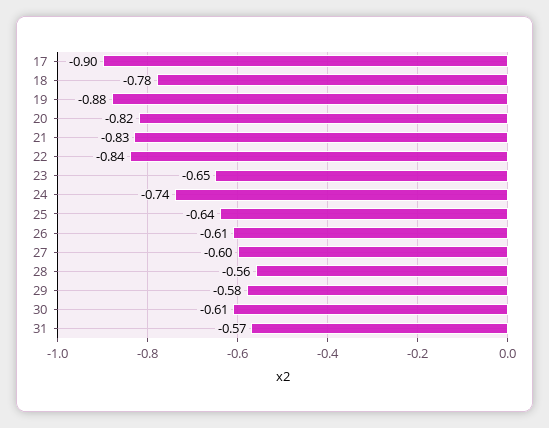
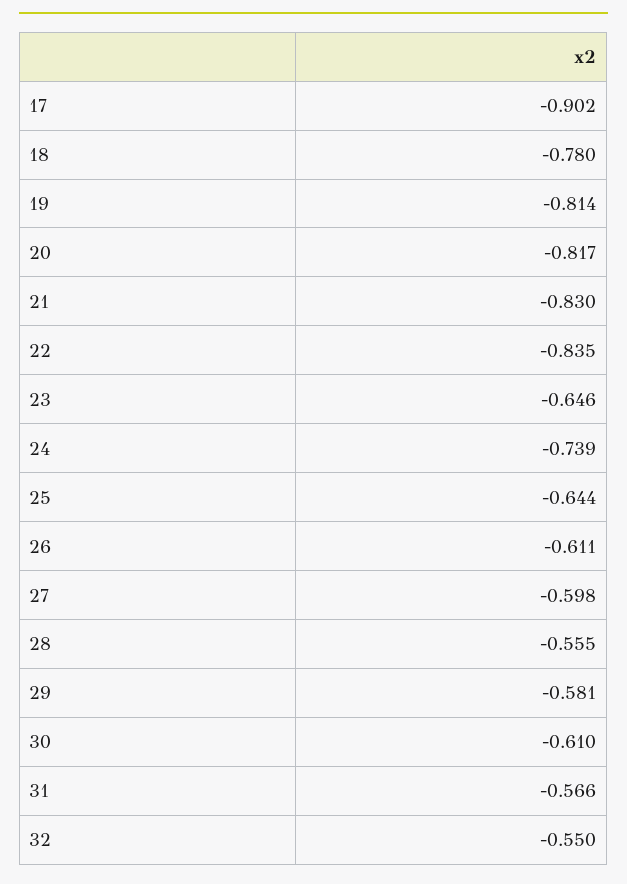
  {
    "17": -0.902,
    "18": -0.78,
-   "19": -0.88,
+   "19": -0.814,
    "20": -0.817,
    "21": -0.83,
    "22": -0.835,
    "23": -0.646,
    "24": -0.739,
    "25": -0.644,
    "26": -0.611,
    "27": -0.598,
    "28": -0.555,
    "29": -0.581,
    "30": -0.61,
-   "31": -0.566
+   "31": -0.566,
+   "32": -0.55
  }

